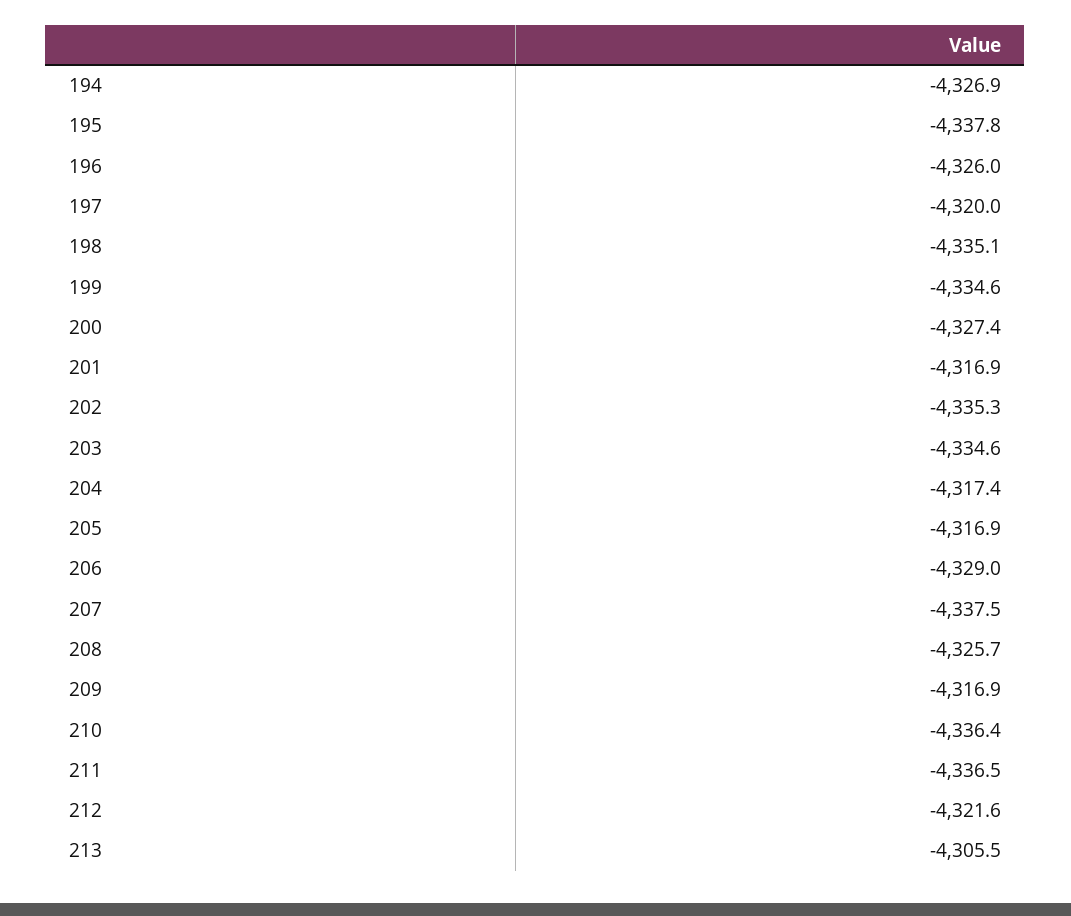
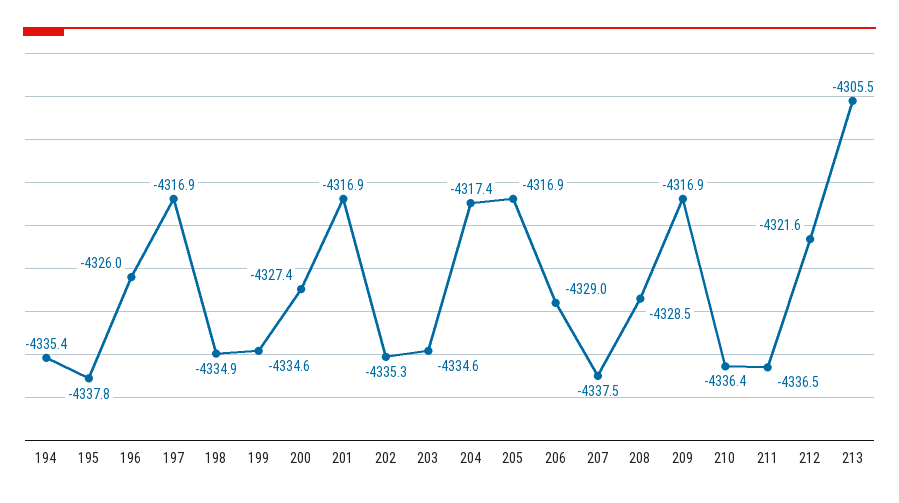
  {
-   "194": -4326.9,
+   "194": -4335.4,
    "195": -4337.8,
    "196": -4326,
-   "197": -4320,
+   "197": -4316.9,
-   "198": -4335.1,
+   "198": -4334.9,
    "199": -4334.6,
    "200": -4327.4,
    "201": -4316.9,
    "202": -4335.3,
    "203": -4334.6,
    "204": -4317.4,
    "205": -4316.9,
    "206": -4329,
    "207": -4337.5,
-   "208": -4325.7,
+   "208": -4328.5,
    "209": -4316.9,
    "210": -4336.4,
    "211": -4336.5,
    "212": -4321.6,
    "213": -4305.5
  }

